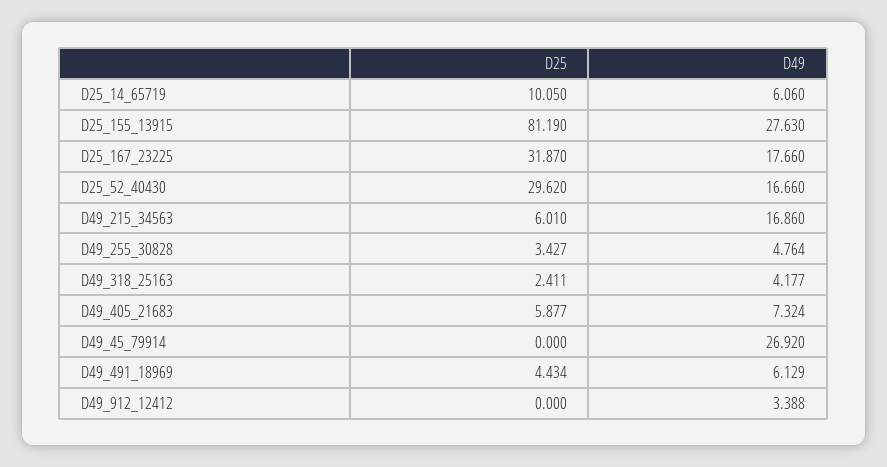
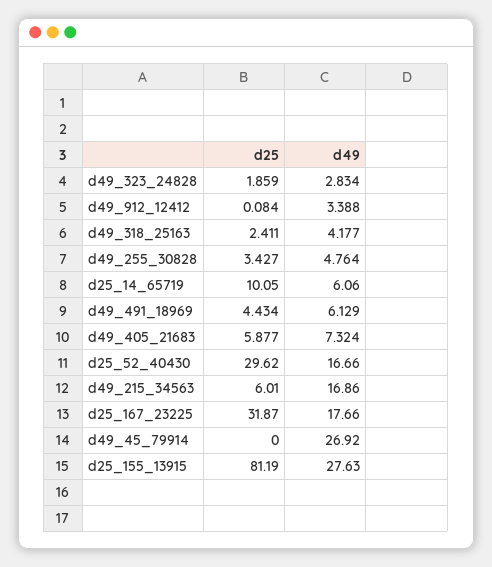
  {
    "D25": {
      "D25_14_65719": 10.05,
      "D25_155_13915": 81.19,
      "D25_167_23225": 31.87,
      "D25_52_40430": 29.62,
      "D49_215_34563": 6.01,
      "D49_255_30828": 3.427,
      "D49_318_25163": 2.411,
      "D49_405_21683": 5.877,
      "D49_45_79914": 0,
      "D49_491_18969": 4.434,
-     "D49_912_12412": 0
+     "D49_912_12412": 0.084,
+     "d49_323_24828": 1.859
    },
    "D49": {
      "D25_14_65719": 6.06,
      "D25_155_13915": 27.63,
      "D25_167_23225": 17.66,
      "D25_52_40430": 16.66,
      "D49_215_34563": 16.86,
      "D49_255_30828": 4.764,
      "D49_318_25163": 4.177,
      "D49_405_21683": 7.324,
      "D49_45_79914": 26.92,
      "D49_491_18969": 6.129,
-     "D49_912_12412": 3.388
+     "D49_912_12412": 3.388,
+     "d49_323_24828": 2.834
    }
  }

